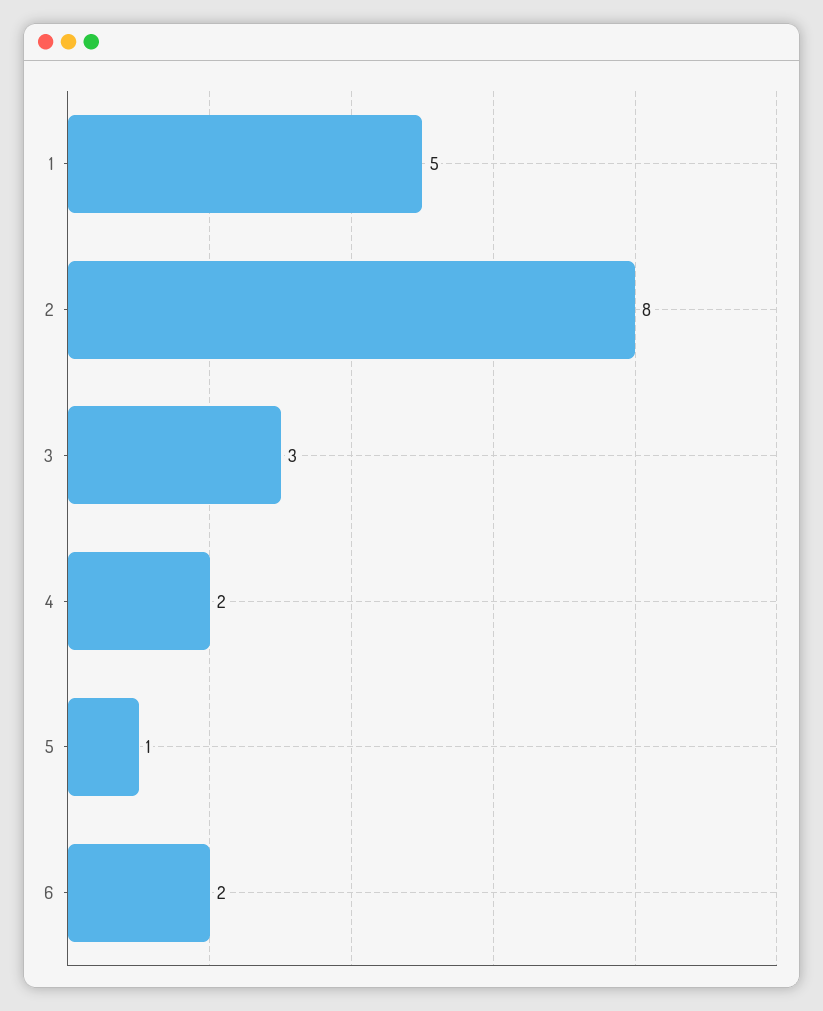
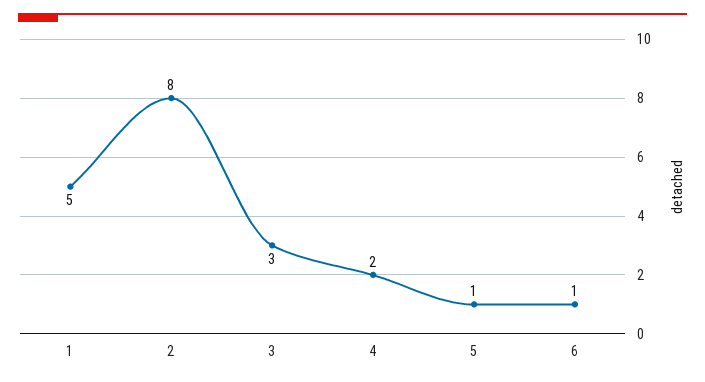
  {
    "1": 5,
    "2": 8,
    "3": 3,
    "4": 2,
    "5": 1,
-   "6": 2
+   "6": 1
  }

